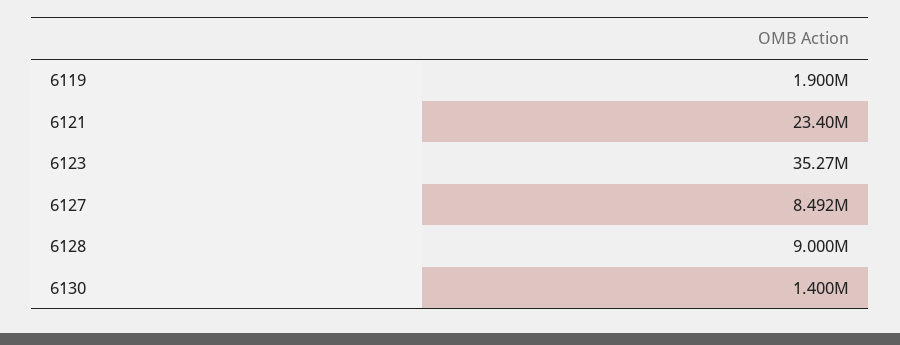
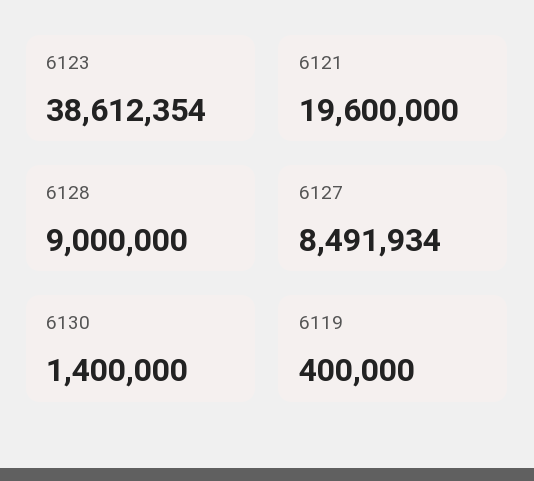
  {
-   "6119": 1900000,
+   "6119": 400000,
-   "6121": 23400000,
+   "6121": 19600000,
-   "6123": 35270000,
+   "6123": 38612354,
    "6127": 8491934,
    "6128": 9000000,
    "6130": 1400000
  }

